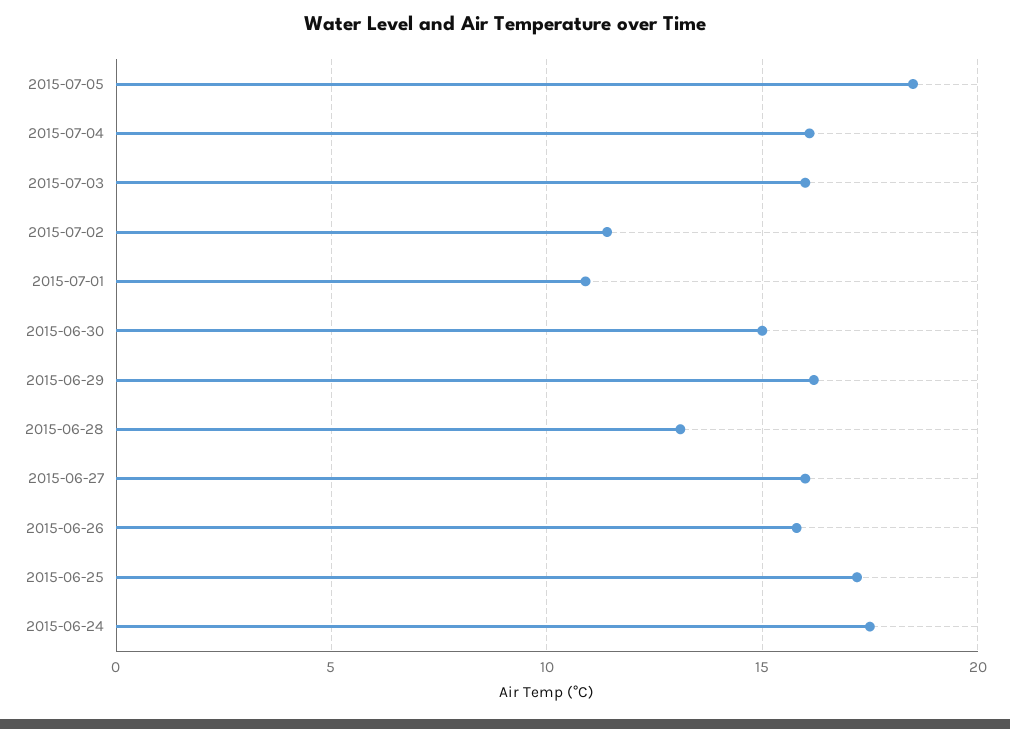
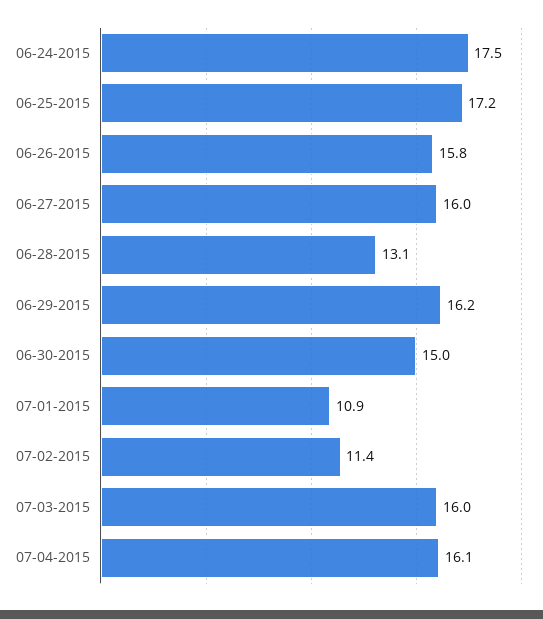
  {
-   "2015-07-05": 18.5,
    "2015-07-04": 16.1,
    "2015-07-03": 16,
    "2015-07-02": 11.4,
    "2015-07-01": 10.9,
    "2015-06-30": 15,
    "2015-06-29": 16.2,
    "2015-06-28": 13.1,
    "2015-06-27": 16,
    "2015-06-26": 15.8,
    "2015-06-25": 17.2,
    "2015-06-24": 17.5
  }

